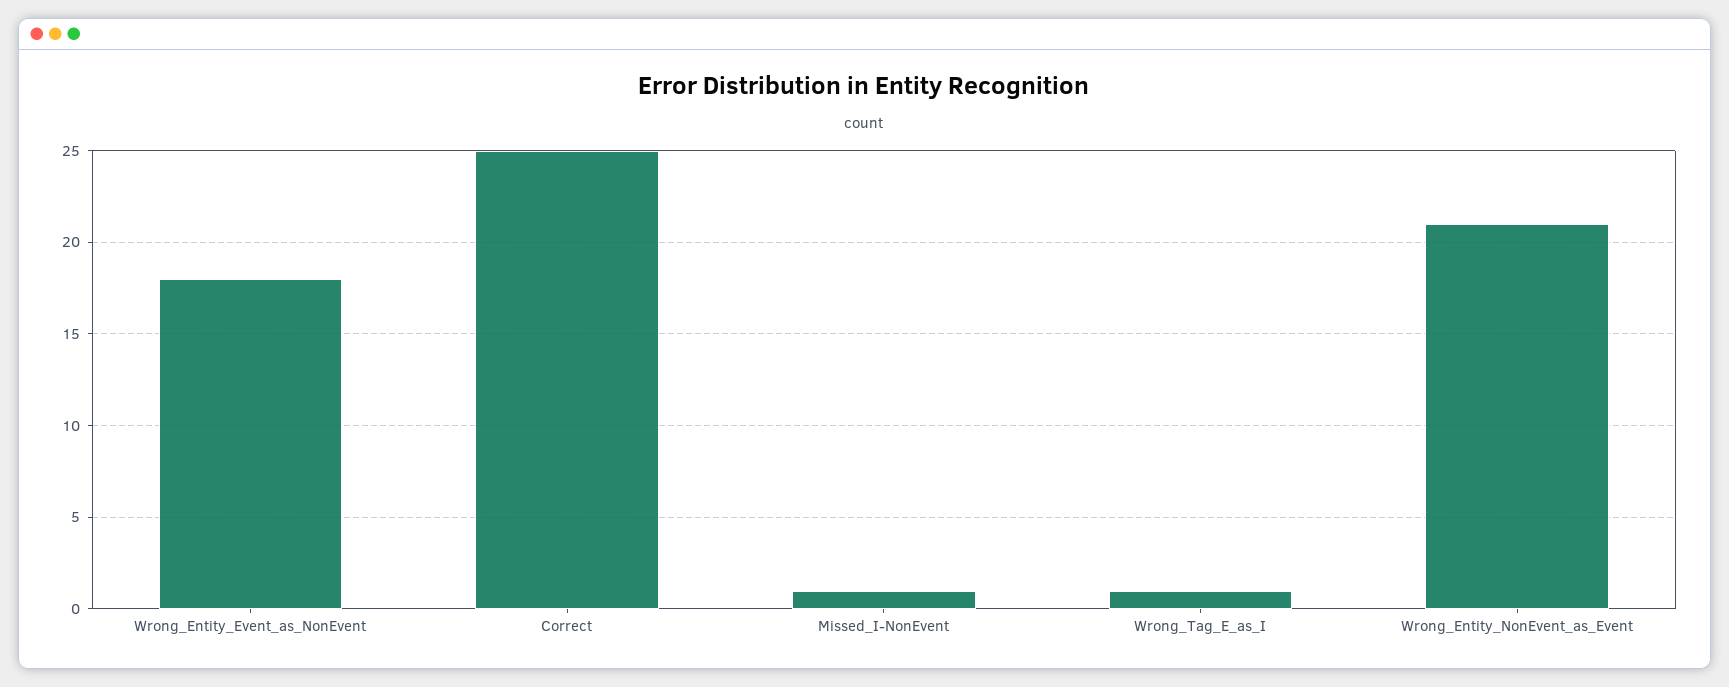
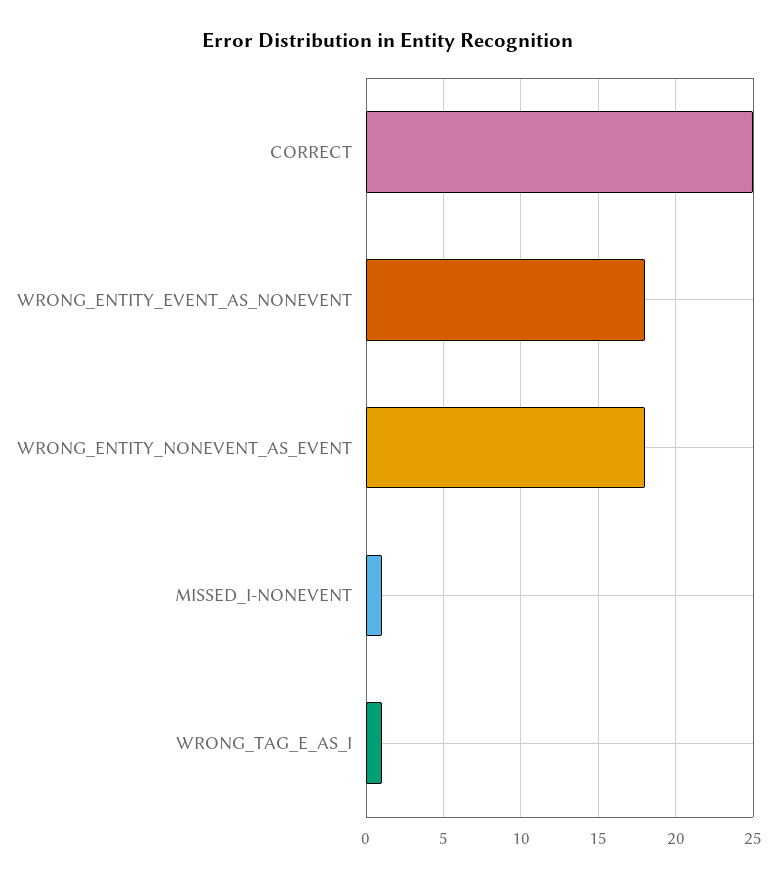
  {
    "Wrong_Entity_Event_as_NonEvent": 18,
    "Correct": 25,
    "Missed_I-NonEvent": 1,
    "Wrong_Tag_E_as_I": 1,
-   "Wrong_Entity_NonEvent_as_Event": 21
+   "Wrong_Entity_NonEvent_as_Event": 18
  }

